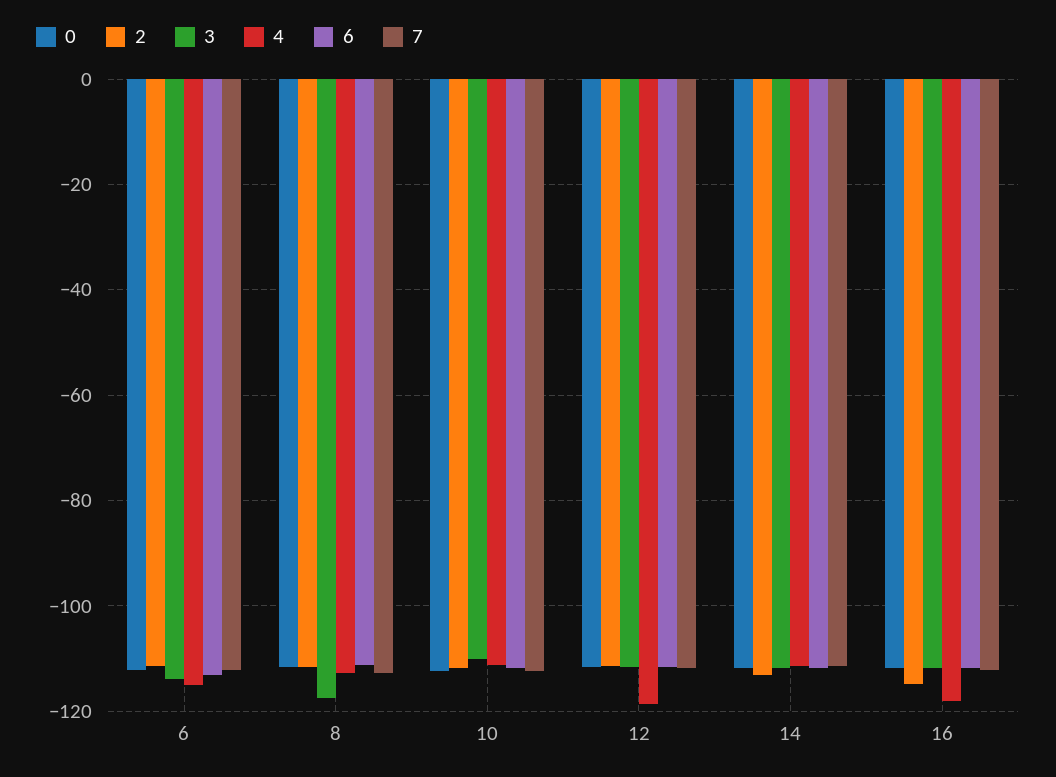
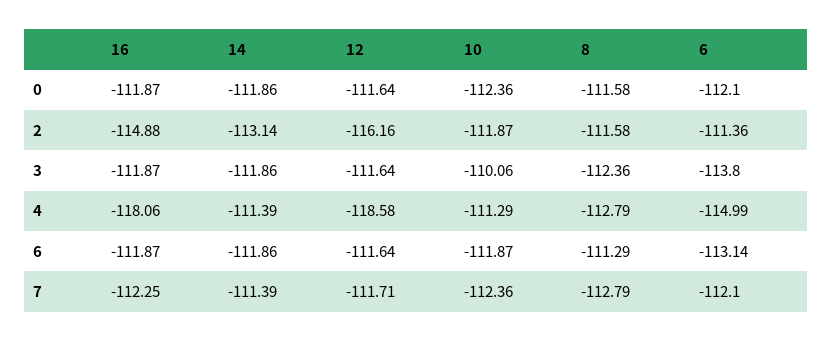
  {
    "0": {
      "6": -112.1,
      "8": -111.58,
      "10": -112.36,
      "12": -111.64,
      "14": -111.86,
      "16": -111.87
    },
    "2": {
      "6": -111.36,
      "8": -111.58,
      "10": -111.87,
-     "12": -112,
+     "12": -116.16,
      "14": -113.14,
      "16": -114.88
    },
    "3": {
      "6": -113.8,
-     "8": -118,
+     "8": -112.36,
      "10": -110.06,
      "12": -111.64,
      "14": -111.86,
      "16": -111.87
    },
    "4": {
      "6": -114.99,
      "8": -112.79,
      "10": -111.29,
      "12": -118.58,
      "14": -111.39,
      "16": -118.06
    },
    "6": {
      "6": -113.14,
      "8": -111.29,
      "10": -111.87,
      "12": -111.64,
      "14": -111.86,
      "16": -111.87
    },
    "7": {
      "6": -112.1,
      "8": -112.79,
      "10": -112.36,
      "12": -111.71,
      "14": -111.39,
      "16": -112.25
    }
  }

